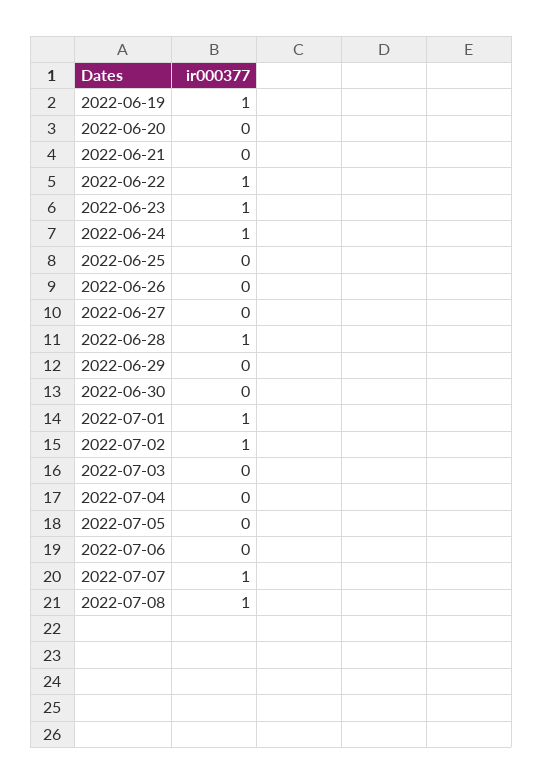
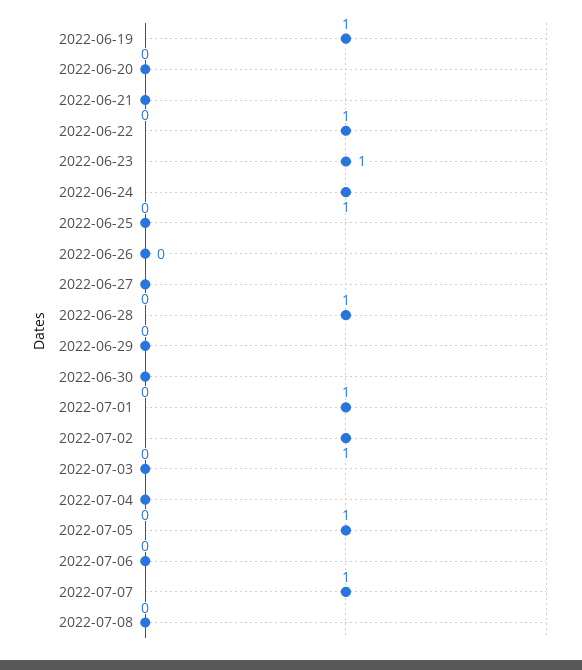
  {
    "2022-06-19": 1,
    "2022-06-20": 0,
    "2022-06-21": 0,
    "2022-06-22": 1,
    "2022-06-23": 1,
    "2022-06-24": 1,
    "2022-06-25": 0,
    "2022-06-26": 0,
    "2022-06-27": 0,
    "2022-06-28": 1,
    "2022-06-29": 0,
    "2022-06-30": 0,
    "2022-07-01": 1,
    "2022-07-02": 1,
    "2022-07-03": 0,
    "2022-07-04": 0,
-   "2022-07-05": 0,
+   "2022-07-05": 1,
    "2022-07-06": 0,
    "2022-07-07": 1,
-   "2022-07-08": 1
+   "2022-07-08": 0
  }

